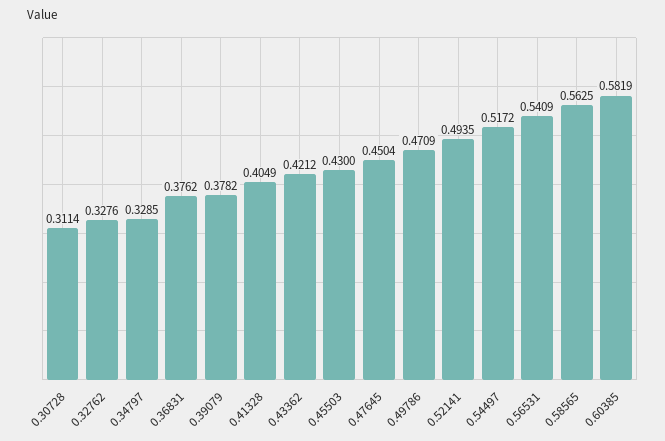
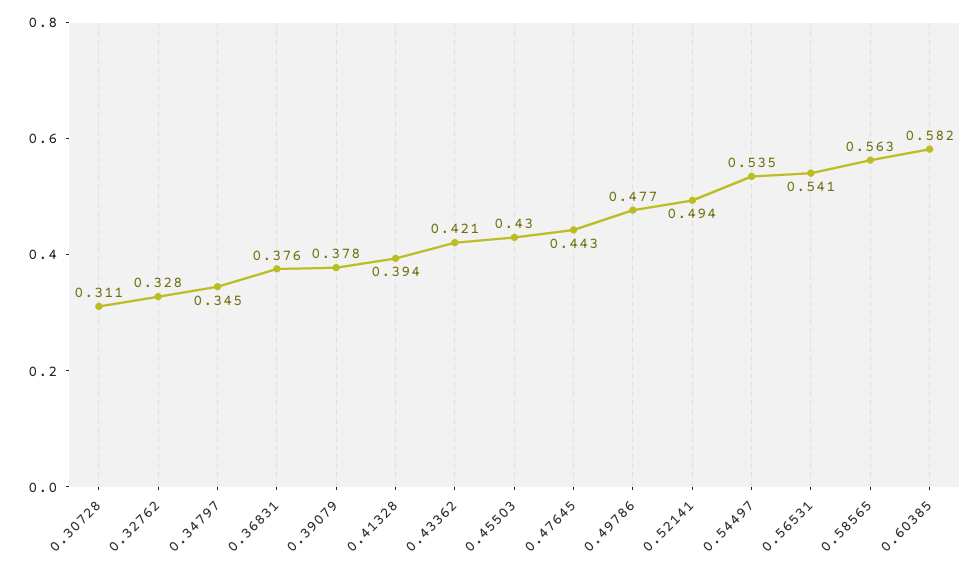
  {
    "0.30728": 0.3114,
    "0.32762": 0.3276,
-   "0.34797": 0.3285,
+   "0.34797": 0.345,
    "0.36831": 0.3762,
    "0.39079": 0.3782,
-   "0.41328": 0.4049,
+   "0.41328": 0.394,
    "0.43362": 0.4212,
    "0.45503": 0.43,
-   "0.47645": 0.4504,
+   "0.47645": 0.443,
-   "0.49786": 0.4709,
+   "0.49786": 0.477,
    "0.52141": 0.4935,
-   "0.54497": 0.5172,
+   "0.54497": 0.535,
    "0.56531": 0.5409,
    "0.58565": 0.5625,
    "0.60385": 0.5819
  }

